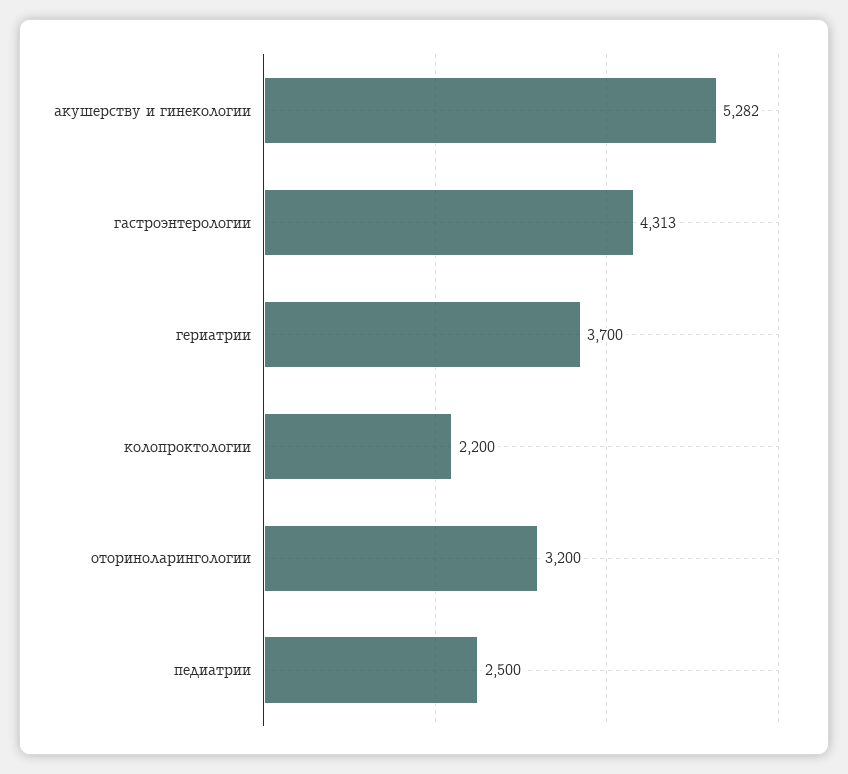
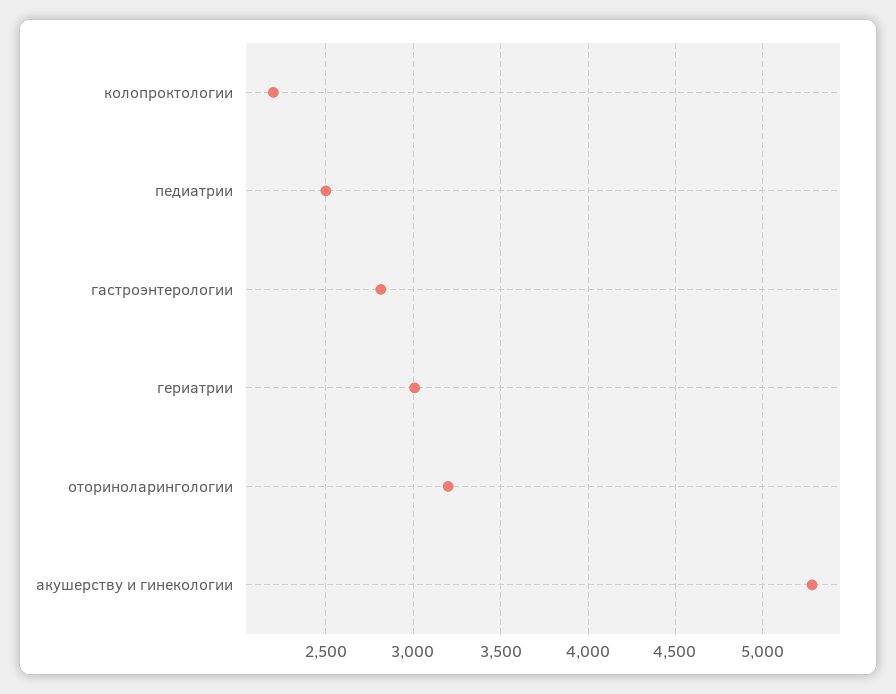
  {
    "акушерству и гинекологии": 5282,
-   "гастроэнтерологии": 4313,
+   "гастроэнтерологии": 2800,
-   "гериатрии": 3700,
+   "гериатрии": 3000,
    "колопроктологии": 2200,
    "оториноларингологии": 3200,
    "педиатрии": 2500
  }

